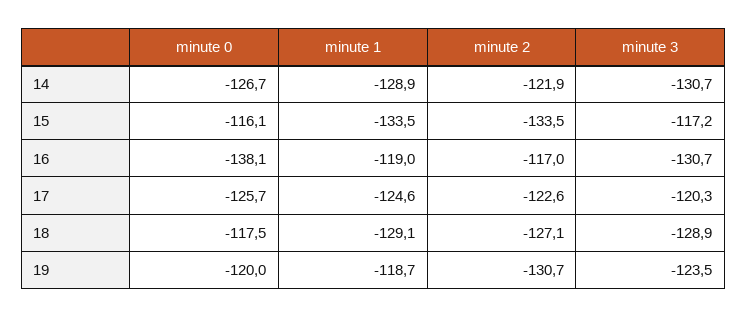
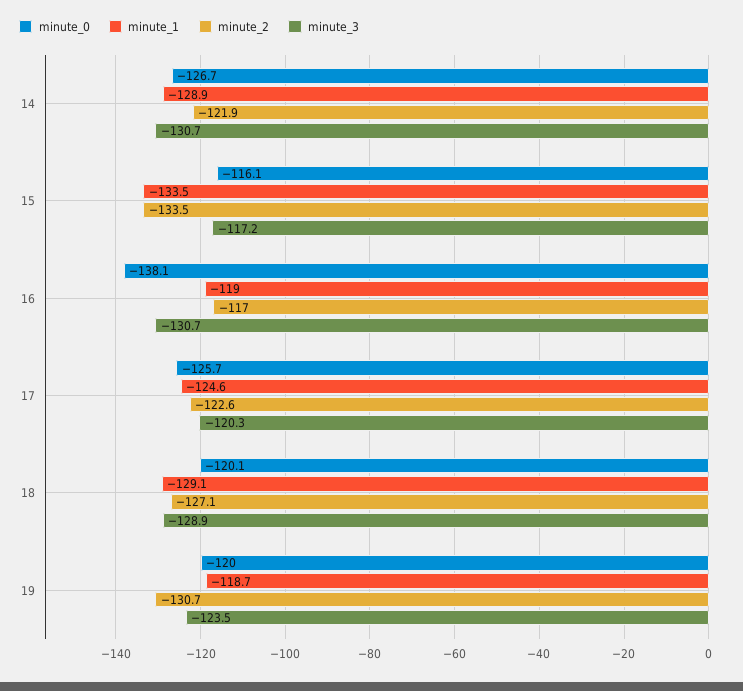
  {
    "minute 0": {
      "14": -126.7,
      "15": -116.1,
      "16": -138.1,
      "17": -125.7,
-     "18": -117.5,
+     "18": -120.1,
      "19": -120
    },
    "minute 1": {
      "14": -128.9,
      "15": -133.5,
      "16": -119,
      "17": -124.6,
      "18": -129.1,
      "19": -118.7
    },
    "minute 2": {
      "14": -121.9,
      "15": -133.5,
      "16": -117,
      "17": -122.6,
      "18": -127.1,
      "19": -130.7
    },
    "minute 3": {
      "14": -130.7,
      "15": -117.2,
      "16": -130.7,
      "17": -120.3,
      "18": -128.9,
      "19": -123.5
    }
  }

